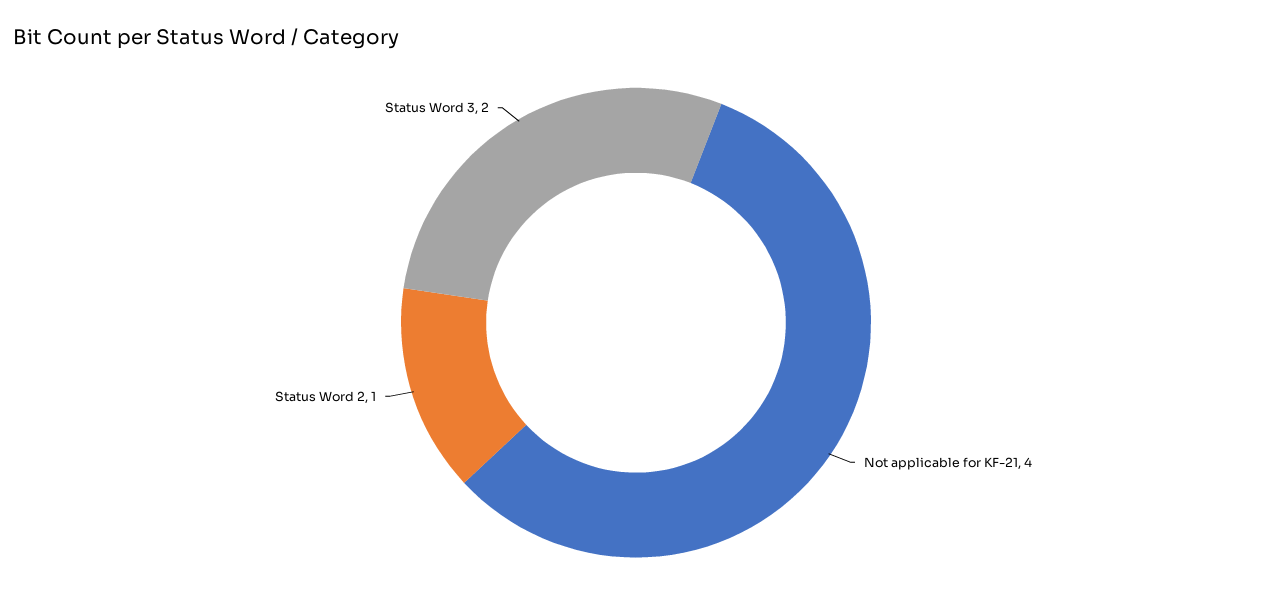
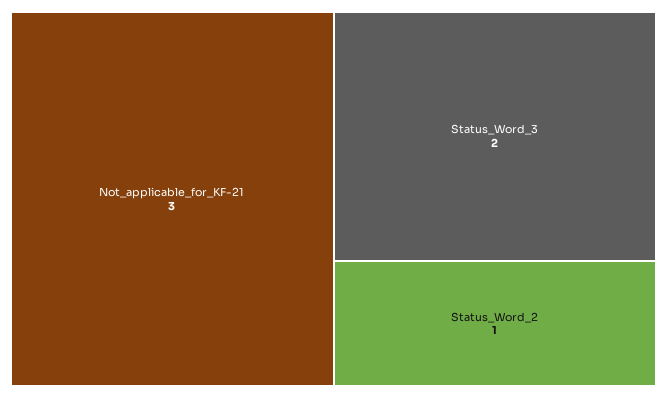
  {
-   "Not applicable for KF-21": 4,
+   "Not applicable for KF-21": 3,
    "Status Word 2": 1,
    "Status Word 3": 2
  }

